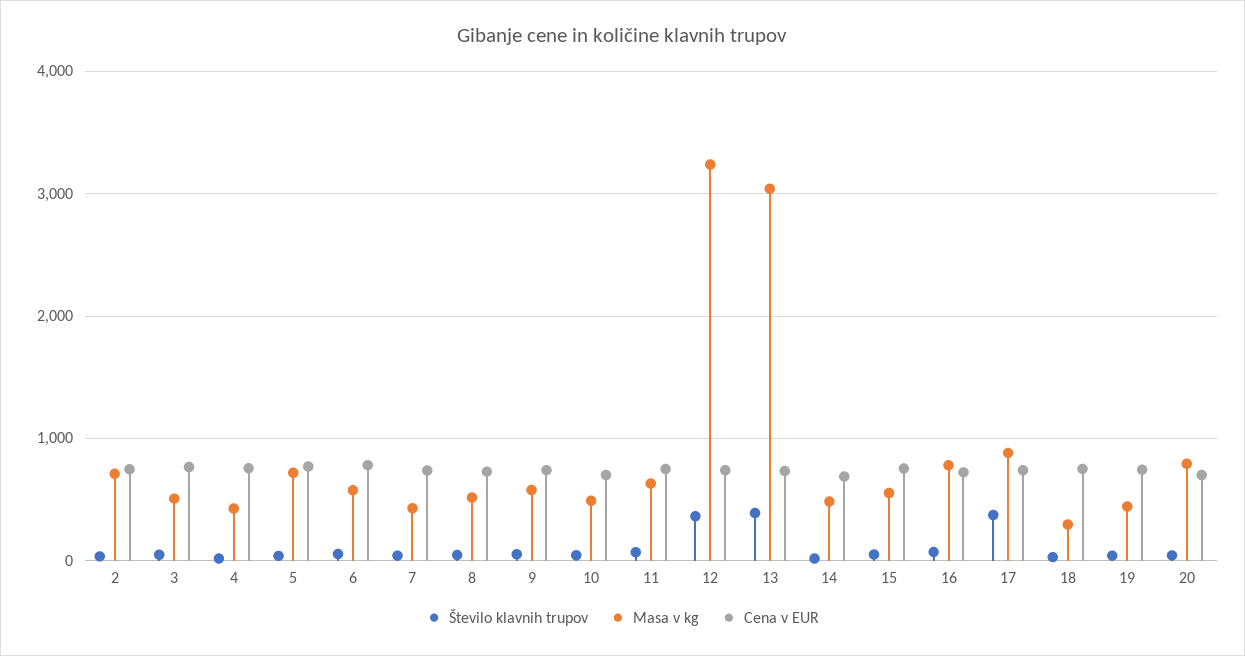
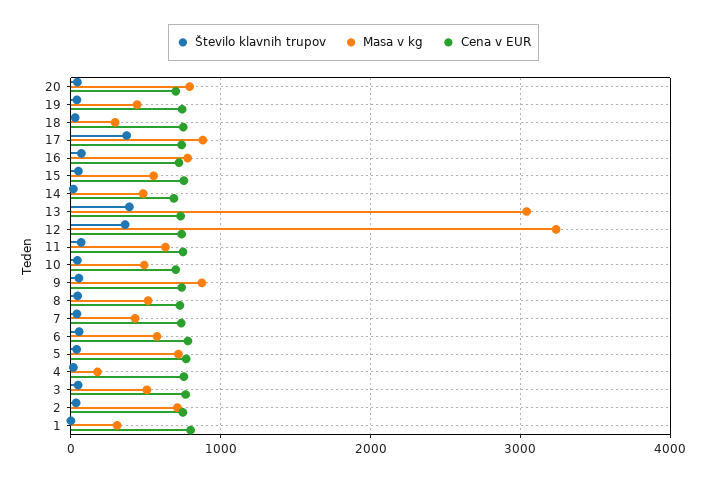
  {
    "Število klavnih trupov": {
      "2": 0,
      "3": 0,
      "4": 0,
      "5": 0,
      "6": 100,
      "7": 0,
      "8": 0,
      "9": 100,
      "10": 0,
      "11": 100,
      "12": 400,
      "13": 400,
      "14": 0,
      "15": 100,
      "16": 100,
      "17": 400,
      "18": 0,
      "19": 0,
-     "20": 0
+     "20": 0,
+     "1": 0
    },
    "Masa v kg": {
      "2": 700,
      "3": 500,
-     "4": 400,
+     "4": 200,
      "5": 700,
      "6": 600,
      "7": 400,
      "8": 500,
-     "9": 600,
+     "9": 900,
      "10": 500,
      "11": 600,
      "12": 3200,
      "13": 3000,
      "14": 500,
      "15": 600,
      "16": 800,
      "17": 900,
      "18": 300,
      "19": 400,
-     "20": 800
+     "20": 800,
+     "1": 300
    },
    "Cena v EUR": {
      "2": 700,
      "3": 800,
      "4": 800,
      "5": 800,
      "6": 800,
      "7": 700,
      "8": 700,
      "9": 700,
      "10": 700,
      "11": 700,
      "12": 700,
      "13": 700,
      "14": 700,
      "15": 800,
      "16": 700,
      "17": 700,
      "18": 800,
      "19": 700,
-     "20": 700
+     "20": 700,
+     "1": 800
    }
  }

